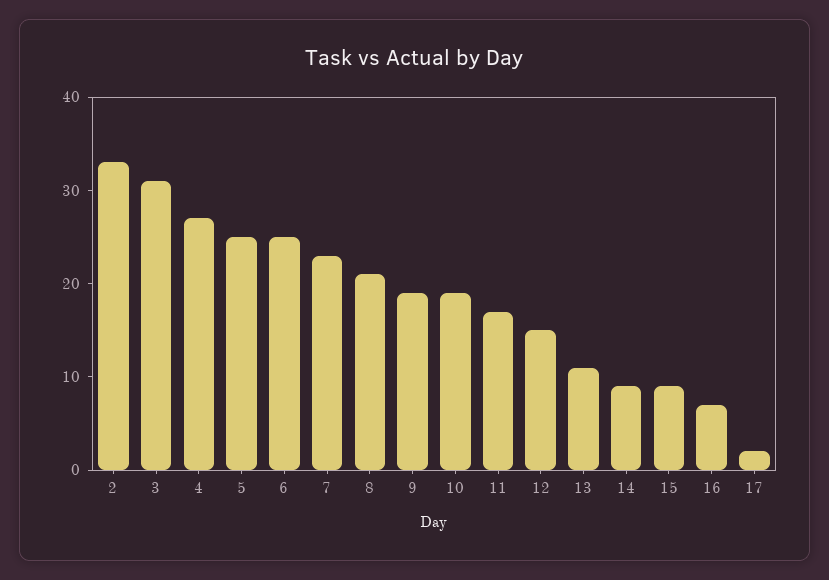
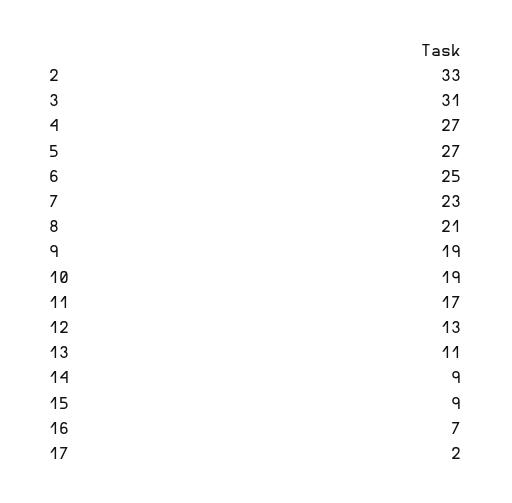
  {
    "2": 33,
    "3": 31,
    "4": 27,
-   "5": 25,
+   "5": 27,
    "6": 25,
    "7": 23,
    "8": 21,
    "9": 19,
    "10": 19,
    "11": 17,
-   "12": 15,
+   "12": 13,
    "13": 11,
    "14": 9,
    "15": 9,
    "16": 7,
    "17": 2
  }

